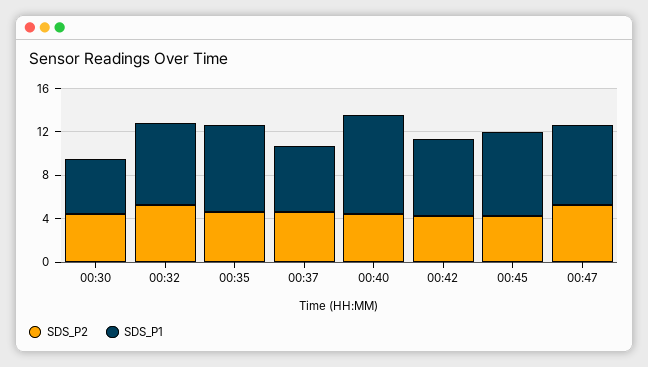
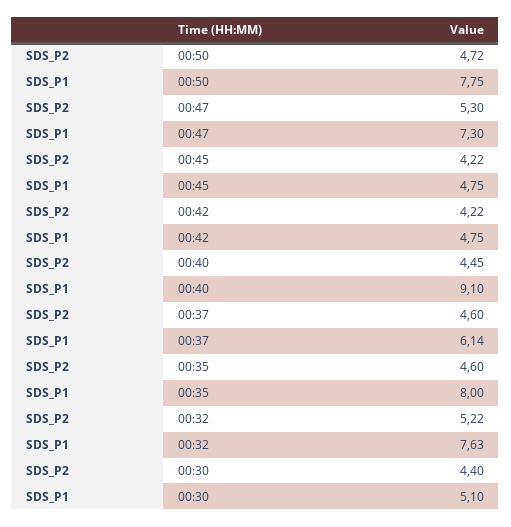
  {
    "SDS_P2": {
      "00:30": 4.4,
      "00:32": 5.22,
      "00:35": 4.6,
      "00:37": 4.6,
      "00:40": 4.45,
      "00:42": 4.22,
      "00:45": 4.22,
-     "00:47": 5.3
+     "00:47": 5.3,
+     "00:50": 4.72
    },
    "SDS_P1": {
      "00:30": 5.1,
      "00:32": 7.63,
      "00:35": 8,
      "00:37": 6.14,
      "00:40": 9.1,
-     "00:42": 7,
+     "00:42": 4.75,
-     "00:45": 8,
+     "00:45": 4.75,
-     "00:47": 7.3
+     "00:47": 7.3,
+     "00:50": 7.75
    }
  }

